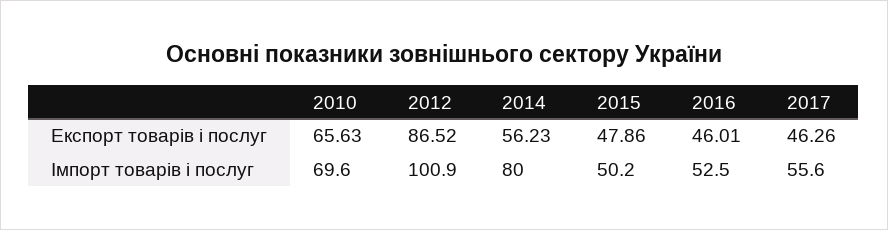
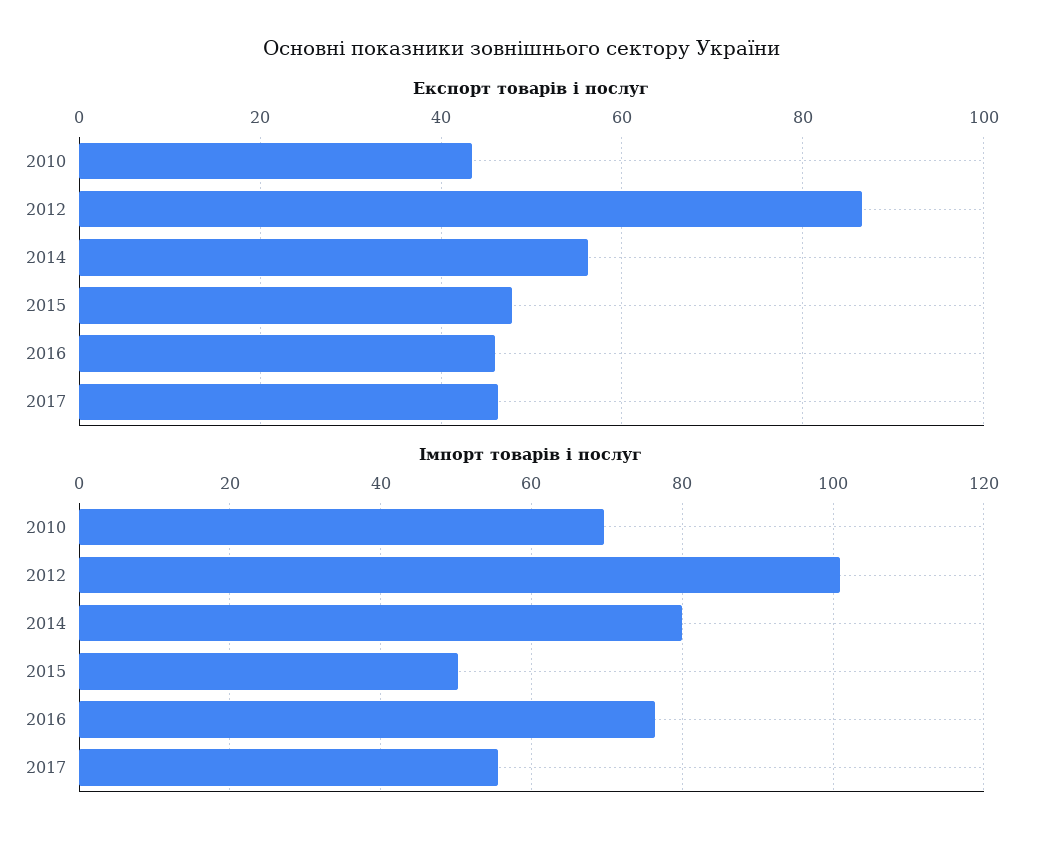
  {
    "Експорт товарів і послуг": {
-     "2010": 65.63,
+     "2010": 44,
      "2012": 86.52,
      "2014": 56.23,
      "2015": 47.86,
      "2016": 46.01,
      "2017": 46.26
    },
    "Імпорт товарів і послуг": {
      "2010": 69.6,
      "2012": 100.9,
      "2014": 80,
      "2015": 50.2,
-     "2016": 52.5,
+     "2016": 76,
      "2017": 55.6
    }
  }

